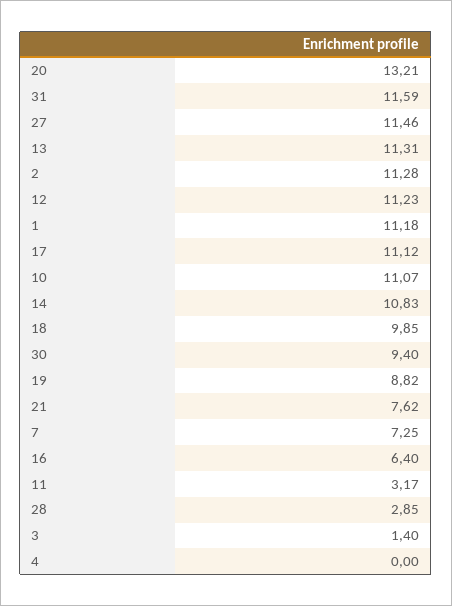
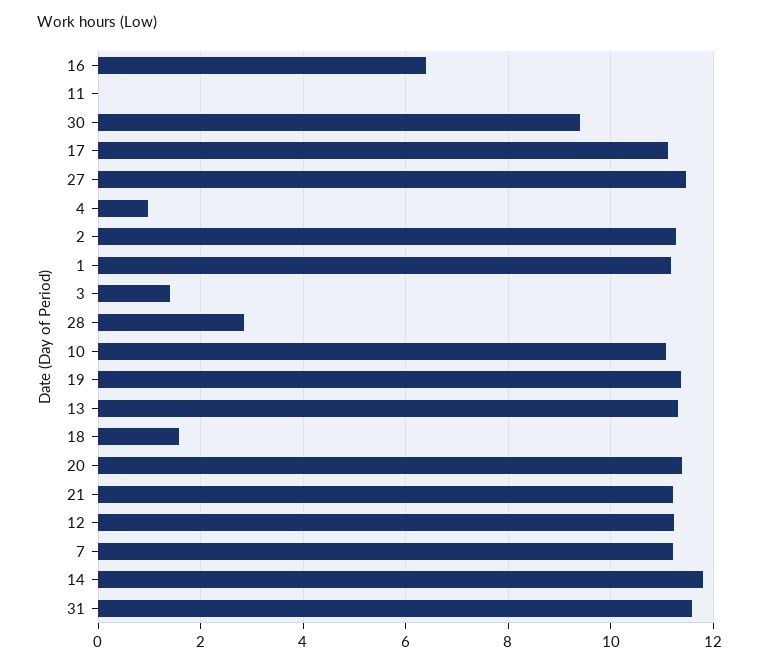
  {
-   "20": 13.21,
+   "20": 11.4,
    "31": 11.59,
    "27": 11.46,
    "13": 11.31,
    "2": 11.28,
    "12": 11.23,
    "1": 11.18,
    "17": 11.12,
    "10": 11.07,
-   "14": 10.83,
+   "14": 11.8,
-   "18": 9.85,
+   "18": 1.6,
    "30": 9.4,
-   "19": 8.82,
+   "19": 11.4,
-   "21": 7.62,
+   "21": 11.2,
-   "7": 7.25,
+   "7": 11.2,
    "16": 6.4,
-   "11": 3.17,
+   "11": 0,
    "28": 2.85,
    "3": 1.4,
-   "4": 0
+   "4": 1
  }

